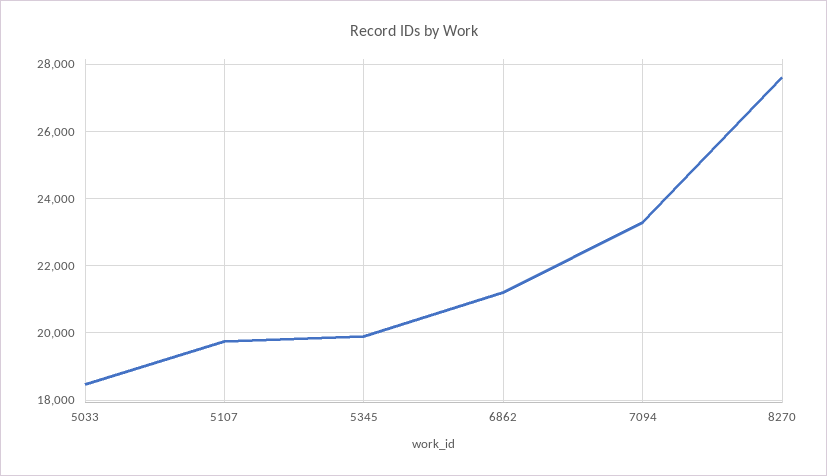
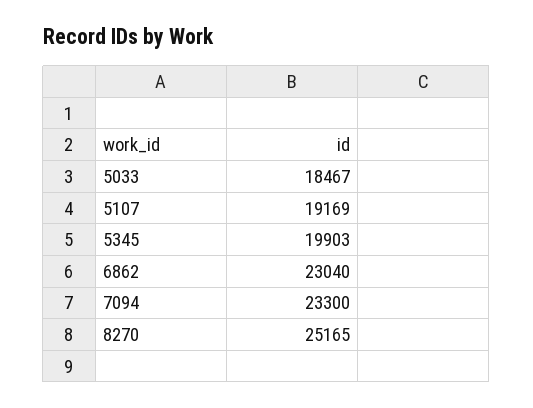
  {
    "5033": 18467,
-   "5107": 19800,
+   "5107": 19169,
    "5345": 19903,
-   "6862": 21200,
+   "6862": 23040,
    "7094": 23300,
-   "8270": 27600
+   "8270": 25165
  }

